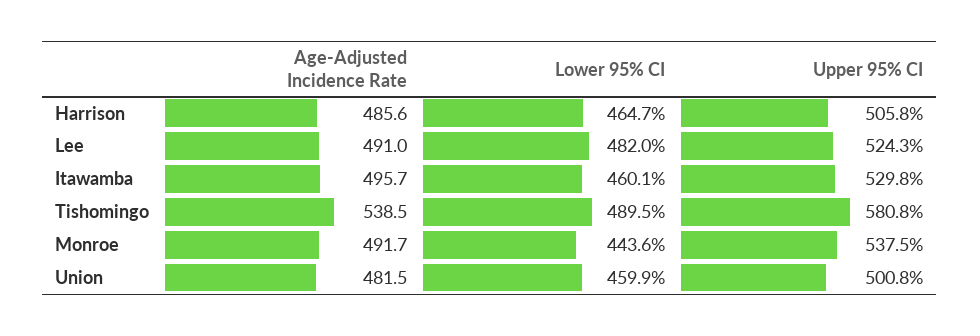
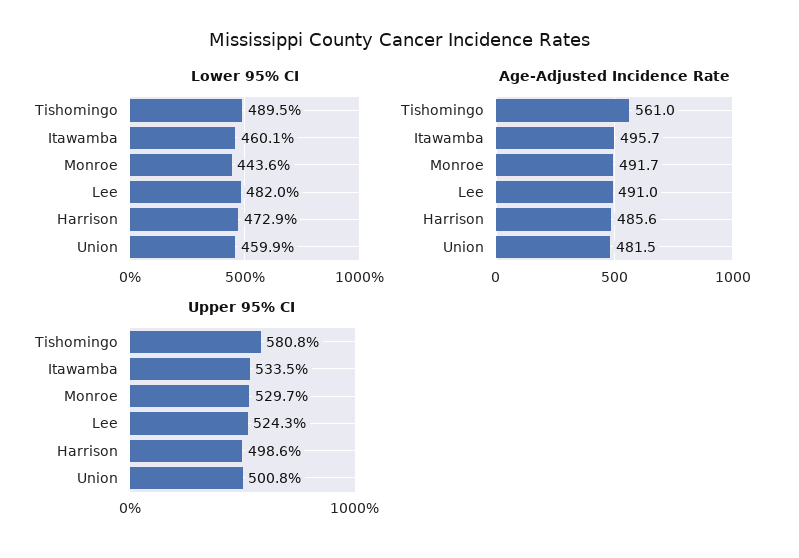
  {
    "Age-Adjusted Incidence Rate": {
      "Harrison": 485.6,
      "Lee": 491,
      "Itawamba": 495.7,
-     "Tishomingo": 538.5,
+     "Tishomingo": 561,
      "Monroe": 491.7,
      "Union": 481.5
    },
    "Lower 95% CI": {
-     "Harrison": 464.7,
+     "Harrison": 472.9,
      "Lee": 482,
      "Itawamba": 460.1,
      "Tishomingo": 489.5,
      "Monroe": 443.6,
      "Union": 459.9
    },
    "Upper 95% CI": {
-     "Harrison": 505.8,
+     "Harrison": 498.6,
      "Lee": 524.3,
-     "Itawamba": 529.8,
+     "Itawamba": 533.5,
      "Tishomingo": 580.8,
-     "Monroe": 537.5,
+     "Monroe": 529.7,
      "Union": 500.8
    }
  }

